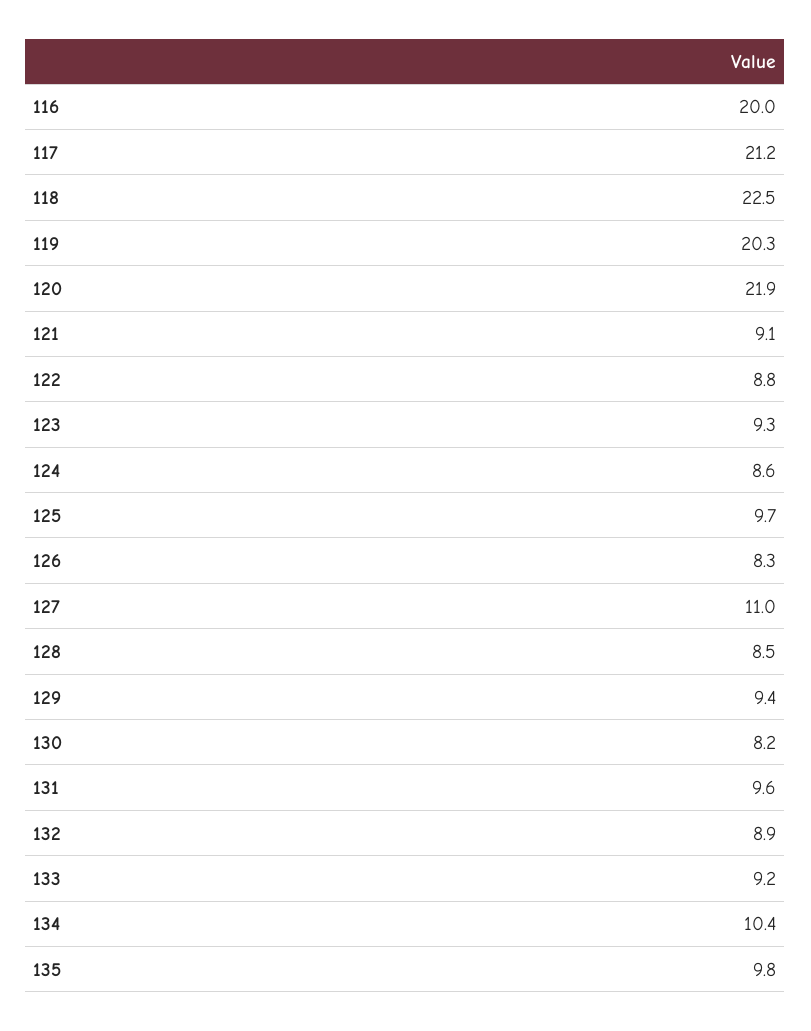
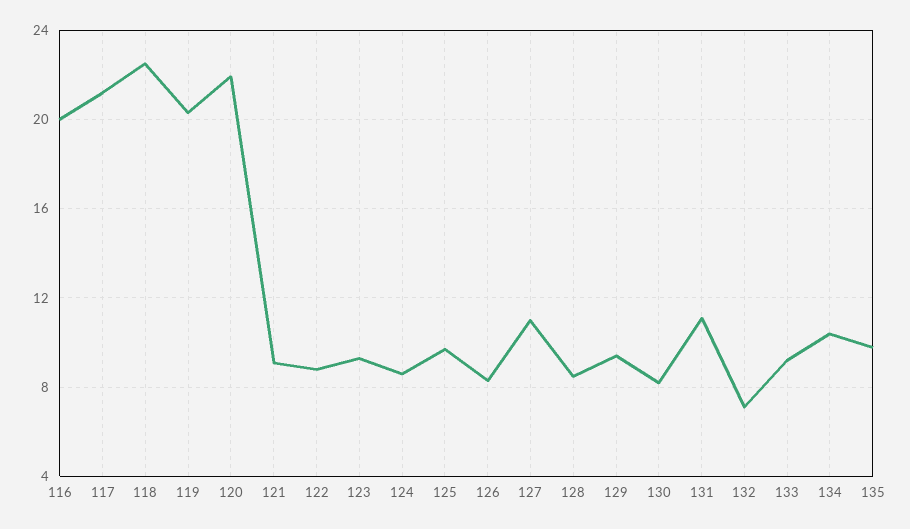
  {
    "116": 20,
    "117": 21.2,
    "118": 22.5,
    "119": 20.3,
    "120": 21.9,
    "121": 9.1,
    "122": 8.8,
    "123": 9.3,
    "124": 8.6,
    "125": 9.7,
    "126": 8.3,
    "127": 11,
    "128": 8.5,
    "129": 9.4,
    "130": 8.2,
-   "131": 9.6,
+   "131": 11,
-   "132": 8.9,
+   "132": 7,
    "133": 9.2,
    "134": 10.4,
    "135": 9.8
  }

